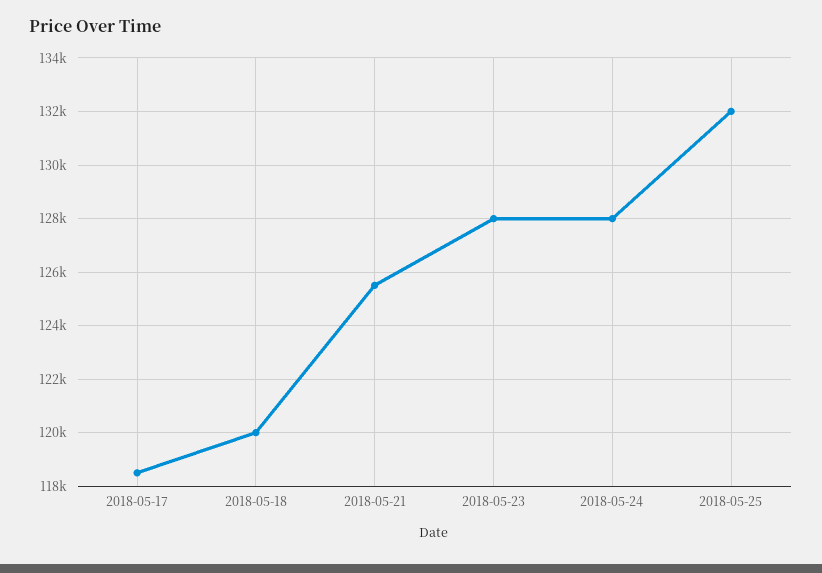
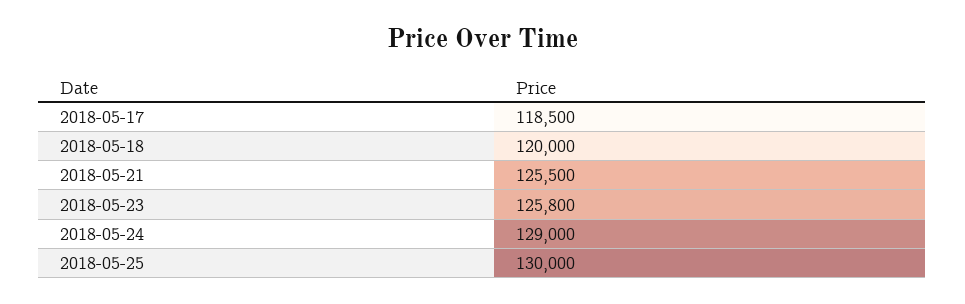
  {
    "2018-05-17": 118500,
    "2018-05-18": 120000,
    "2018-05-21": 125500,
-   "2018-05-23": 128000,
+   "2018-05-23": 125800,
-   "2018-05-24": 128000,
+   "2018-05-24": 129000,
-   "2018-05-25": 132000
+   "2018-05-25": 130000
  }

